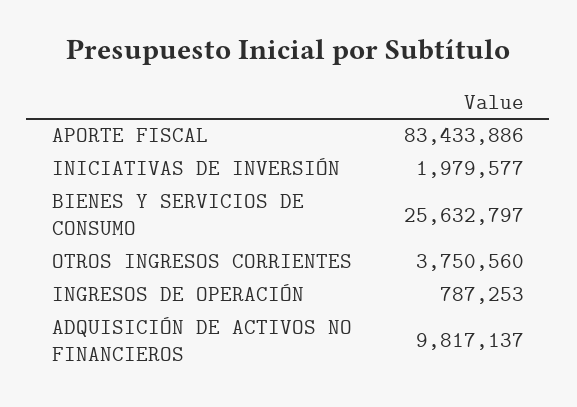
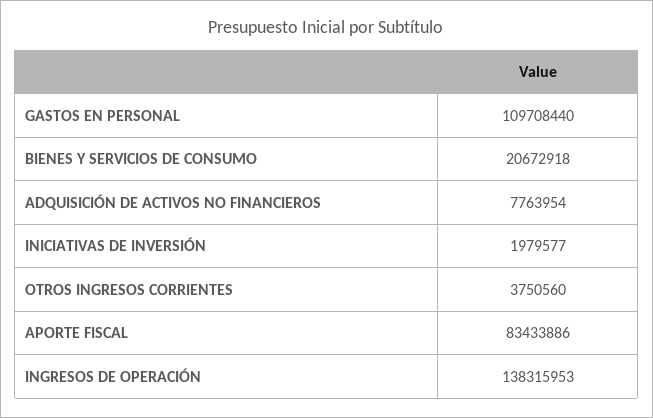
  {
    "APORTE FISCAL": 83433886,
    "INICIATIVAS DE INVERSIÓN": 1979577,
-   "BIENES Y SERVICIOS DE CONSUMO": 25632797,
+   "BIENES Y SERVICIOS DE CONSUMO": 20672918,
    "OTROS INGRESOS CORRIENTES": 3750560,
-   "INGRESOS DE OPERACIÓN": 787253,
+   "INGRESOS DE OPERACIÓN": 138315953,
-   "ADQUISICIÓN DE ACTIVOS NO FINANCIEROS": 9817137
+   "ADQUISICIÓN DE ACTIVOS NO FINANCIEROS": 7763954,
+   "GASTOS EN PERSONAL": 109708440
  }

